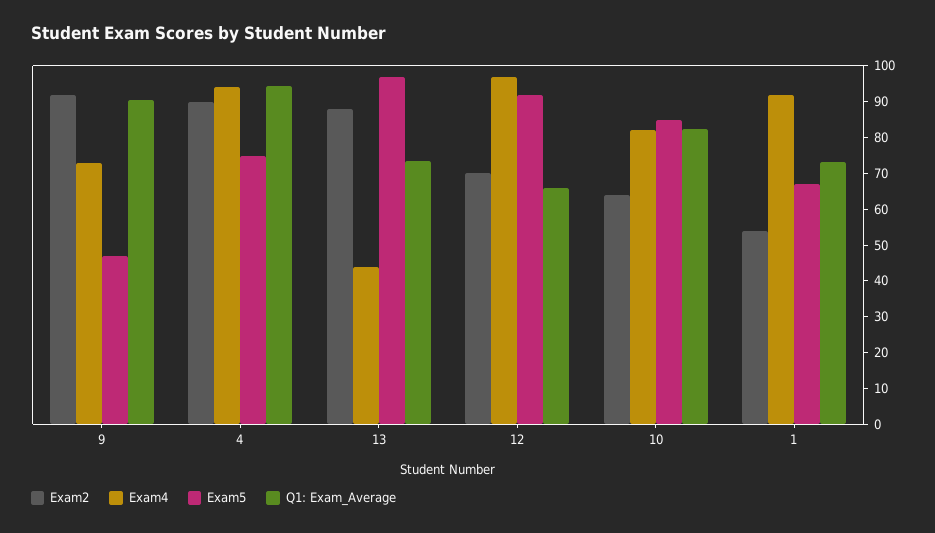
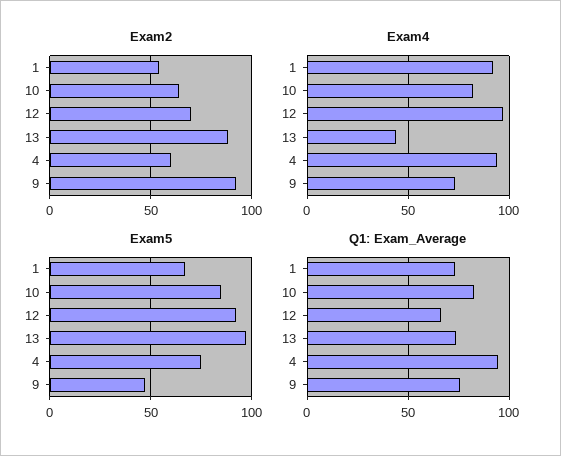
  {
    "Exam2": {
      "9": 92.5,
-     "4": 90,
+     "4": 60,
      "13": 87.5,
      "12": 70,
      "10": 65,
      "1": 55
    },
    "Exam4": {
      "9": 72.5,
      "4": 95,
      "13": 45,
      "12": 97.5,
      "10": 82.5,
      "1": 92.5
    },
    "Exam5": {
      "9": 47.5,
      "4": 75,
      "13": 97.5,
      "12": 92.5,
      "10": 85,
      "1": 67.5
    },
    "Q1: Exam_Average": {
-     "9": 90,
+     "9": 75,
      "4": 95,
      "13": 72.5,
      "12": 65,
      "10": 82.5,
      "1": 72.5
    }
  }

